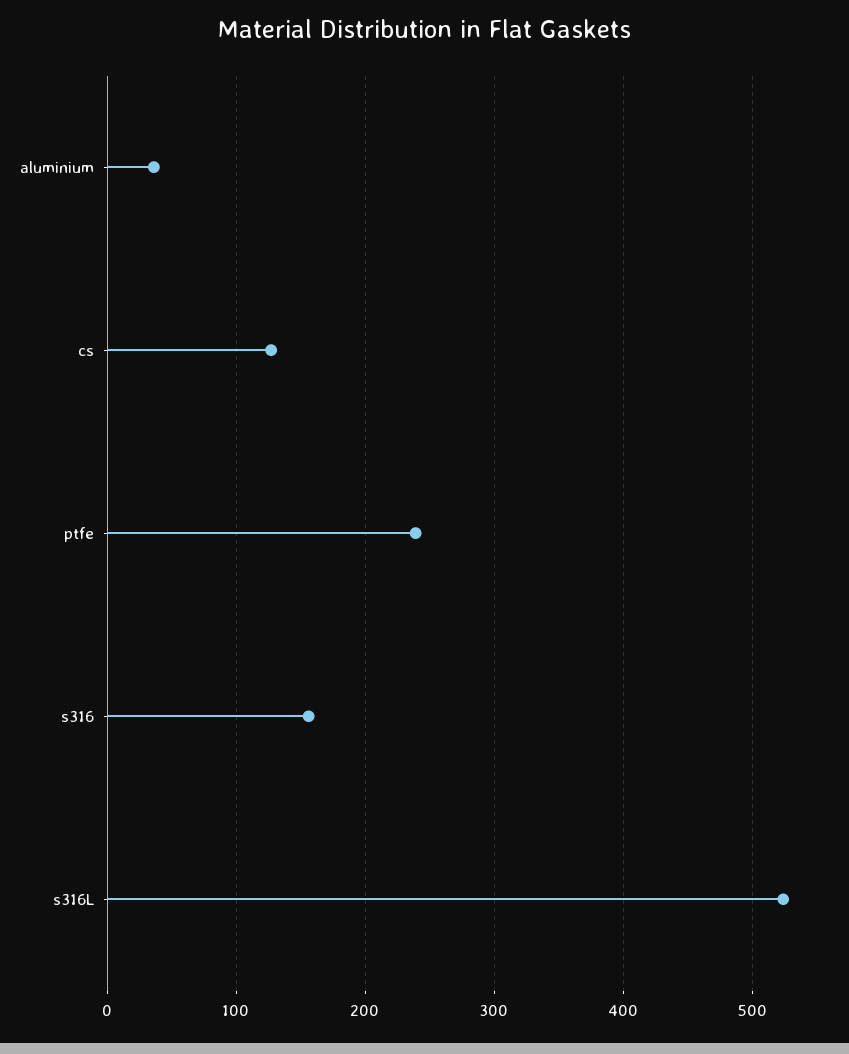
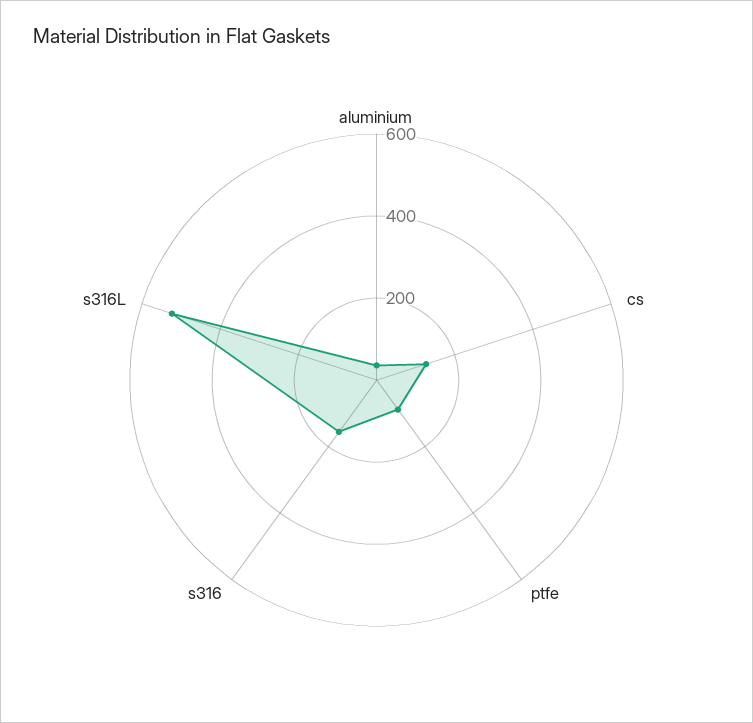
  {
    "aluminium": 40,
    "cs": 130,
-   "ptfe": 240,
+   "ptfe": 100,
    "s316": 160,
    "s316L": 520
  }

